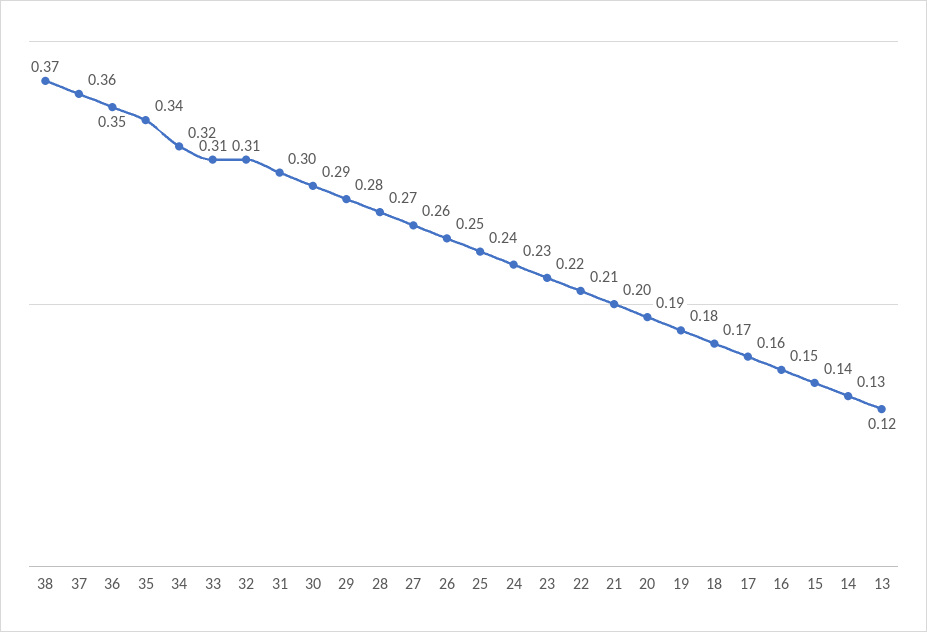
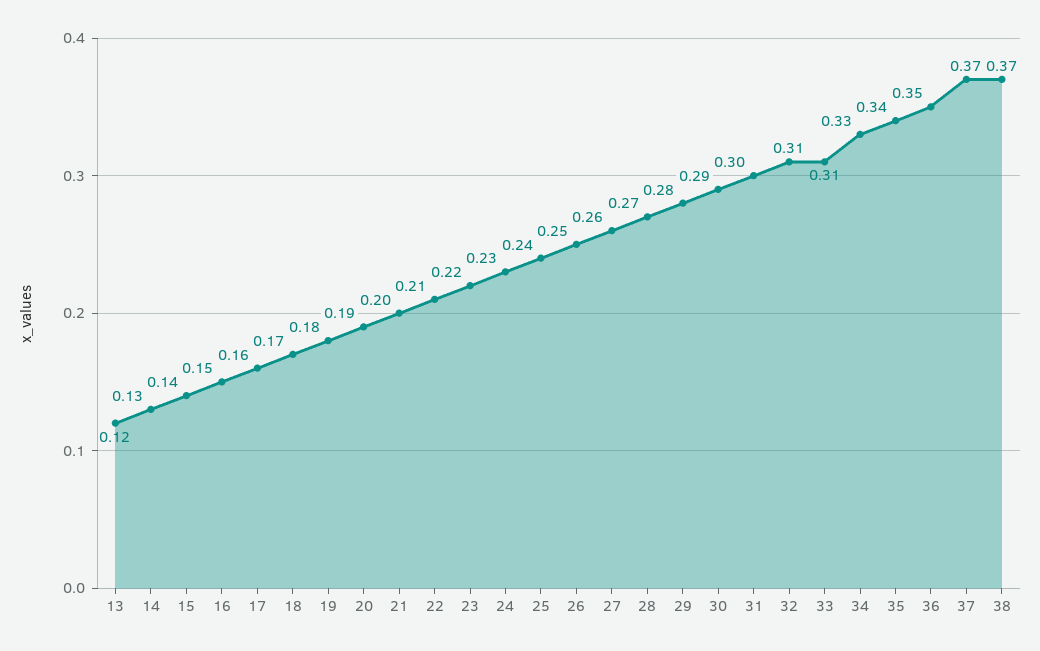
  {
    "38": 0.37,
-   "37": 0.36,
+   "37": 0.37,
    "36": 0.35,
    "35": 0.34,
-   "34": 0.32,
+   "34": 0.33,
    "33": 0.31,
    "32": 0.31,
    "31": 0.3,
    "30": 0.29,
    "29": 0.28,
    "28": 0.27,
    "27": 0.26,
    "26": 0.25,
    "25": 0.24,
    "24": 0.23,
    "23": 0.22,
    "22": 0.21,
    "21": 0.2,
    "20": 0.19,
    "19": 0.18,
    "18": 0.17,
    "17": 0.16,
    "16": 0.15,
    "15": 0.14,
    "14": 0.13,
    "13": 0.12
  }

